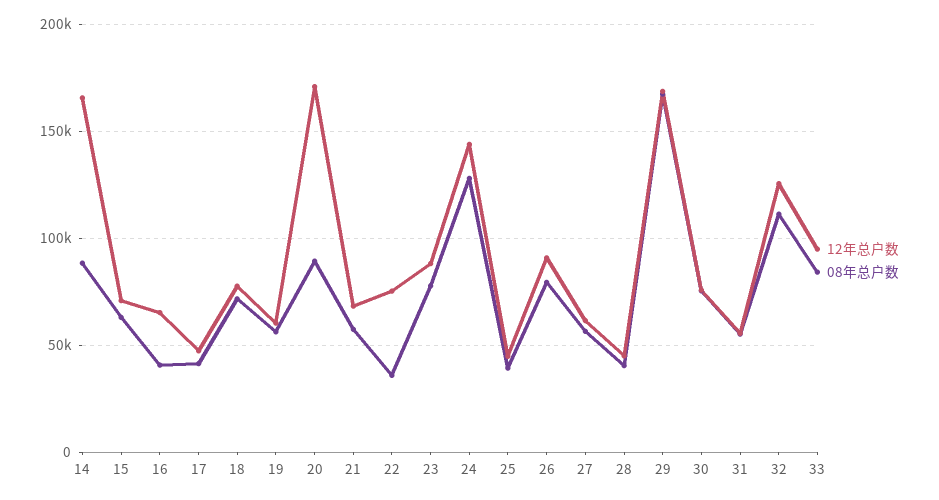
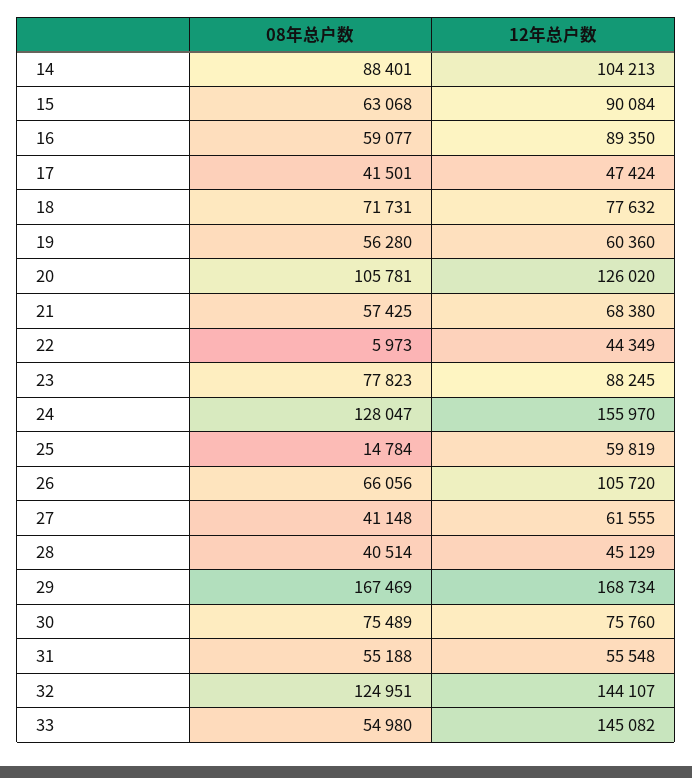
  {
    "12年总户数": {
-     "14": 165000,
+     "14": 104213,
-     "15": 70000,
+     "15": 90084,
-     "16": 65000,
+     "16": 89350,
      "17": 47424,
      "18": 77632,
      "19": 60360,
-     "20": 170000,
+     "20": 126020,
      "21": 68380,
-     "22": 75000,
+     "22": 44349,
      "23": 88245,
-     "24": 145000,
+     "24": 155970,
-     "25": 45000,
+     "25": 59819,
-     "26": 90000,
+     "26": 105720,
      "27": 61555,
      "28": 45129,
      "29": 168734,
      "30": 75760,
      "31": 55548,
-     "32": 125000,
+     "32": 144107,
-     "33": 95000
+     "33": 145082
    },
    "08年总户数": {
      "14": 88401,
      "15": 63068,
-     "16": 40000,
+     "16": 59077,
      "17": 41501,
      "18": 71731,
      "19": 56280,
-     "20": 90000,
+     "20": 105781,
      "21": 57425,
-     "22": 35000,
+     "22": 5973,
      "23": 77823,
      "24": 128047,
-     "25": 40000,
+     "25": 14784,
-     "26": 80000,
+     "26": 66056,
-     "27": 55000,
+     "27": 41148,
      "28": 40514,
      "29": 167469,
      "30": 75489,
      "31": 55188,
-     "32": 110000,
+     "32": 124951,
-     "33": 85000
+     "33": 54980
    }
  }

